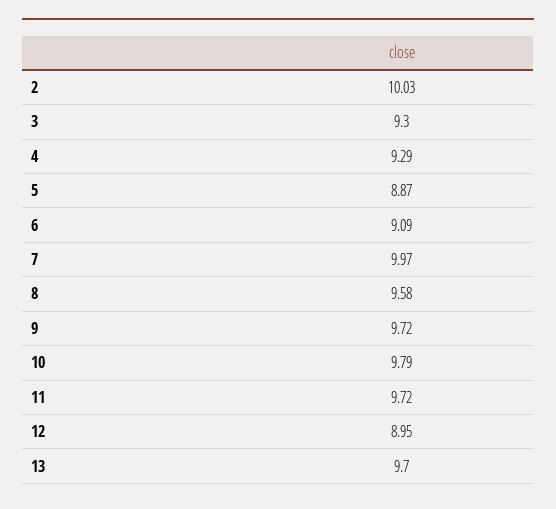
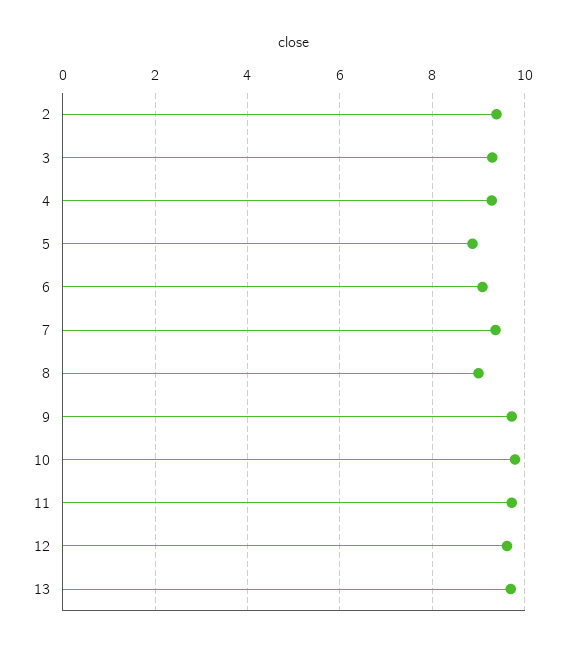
  {
-   "2": 10.03,
+   "2": 9.4,
    "3": 9.3,
    "4": 9.29,
    "5": 8.87,
    "6": 9.09,
-   "7": 9.97,
+   "7": 9.4,
-   "8": 9.58,
+   "8": 9,
    "9": 9.72,
    "10": 9.79,
    "11": 9.72,
-   "12": 8.95,
+   "12": 9.6,
    "13": 9.7
  }

